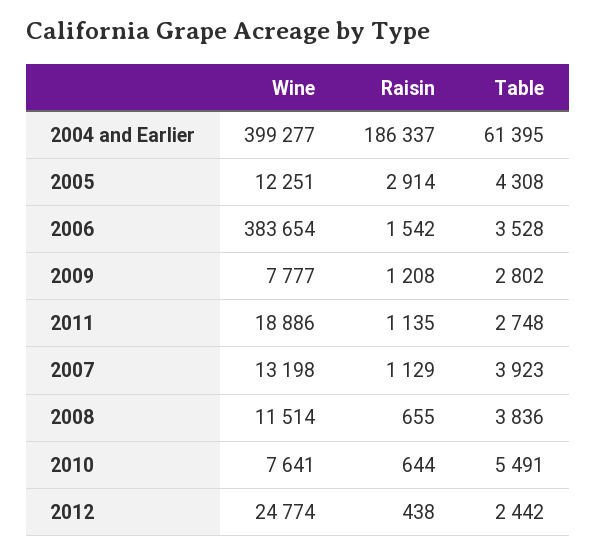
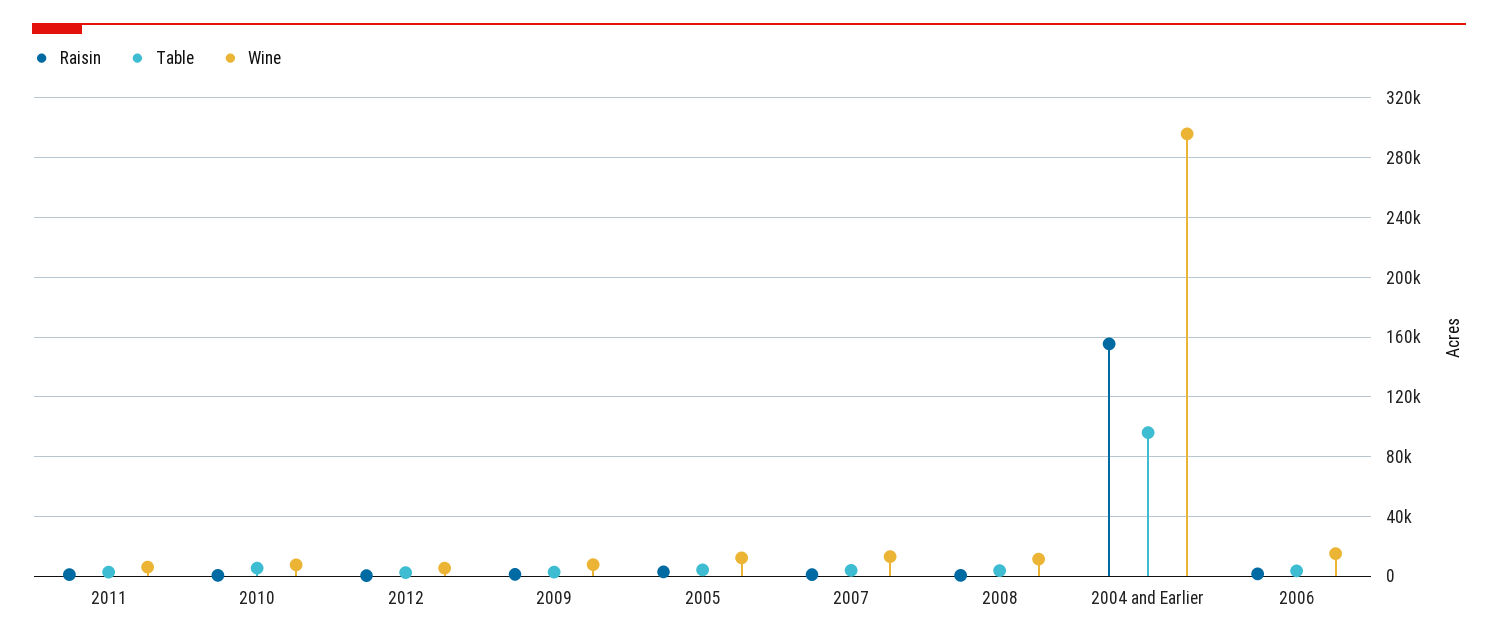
  {
    "Wine": {
-     "2004 and Earlier": 399277,
+     "2004 and Earlier": 295000,
      "2005": 12251,
-     "2006": 383654,
+     "2006": 15000,
      "2009": 7777,
-     "2011": 18886,
+     "2011": 5000,
      "2007": 13198,
      "2008": 11514,
      "2010": 7641,
-     "2012": 24774
+     "2012": 5000
    },
    "Raisin": {
-     "2004 and Earlier": 186337,
+     "2004 and Earlier": 155000,
      "2005": 2914,
      "2006": 1542,
      "2009": 1208,
      "2011": 1135,
      "2007": 1129,
      "2008": 655,
      "2010": 644,
      "2012": 438
    },
    "Table": {
-     "2004 and Earlier": 61395,
+     "2004 and Earlier": 95000,
      "2005": 4308,
      "2006": 3528,
      "2009": 2802,
      "2011": 2748,
      "2007": 3923,
      "2008": 3836,
      "2010": 5491,
      "2012": 2442
    }
  }

